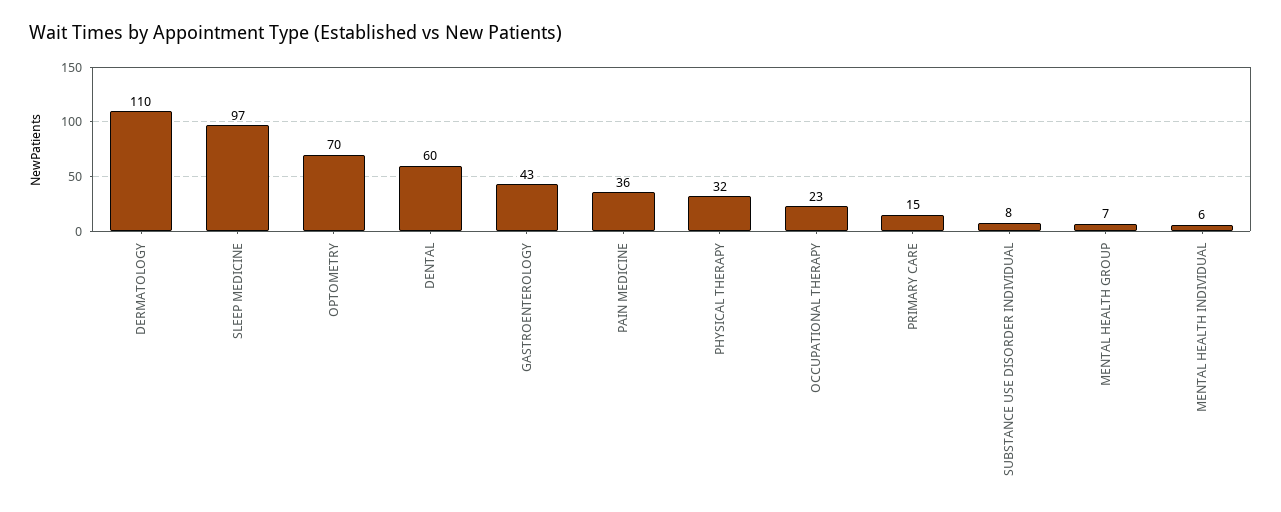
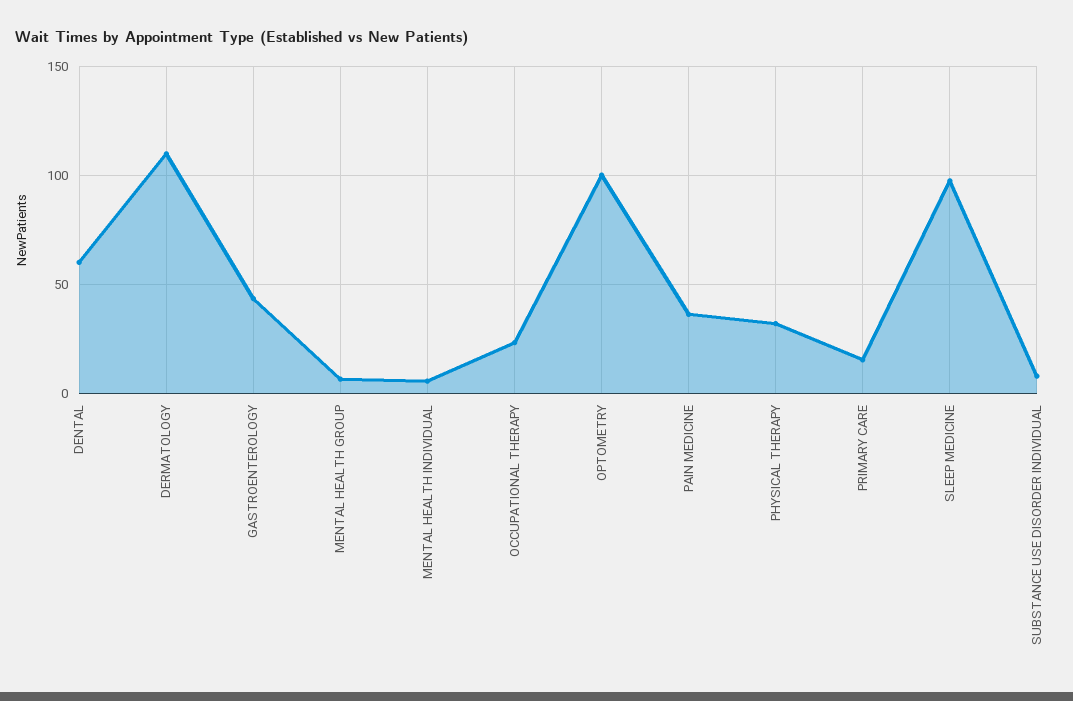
  {
    "DERMATOLOGY": 110,
    "SLEEP MEDICINE": 97,
-   "OPTOMETRY": 70,
+   "OPTOMETRY": 100,
    "DENTAL": 60,
    "GASTROENTEROLOGY": 43,
    "PAIN MEDICINE": 36,
    "PHYSICAL THERAPY": 32,
    "OCCUPATIONAL THERAPY": 23,
    "PRIMARY CARE": 15,
    "SUBSTANCE USE DISORDER INDIVIDUAL": 8,
    "MENTAL HEALTH GROUP": 7,
    "MENTAL HEALTH INDIVIDUAL": 6
  }

